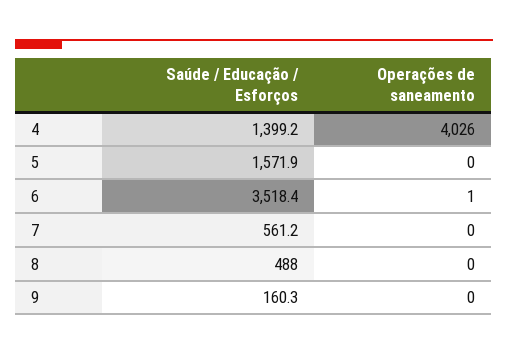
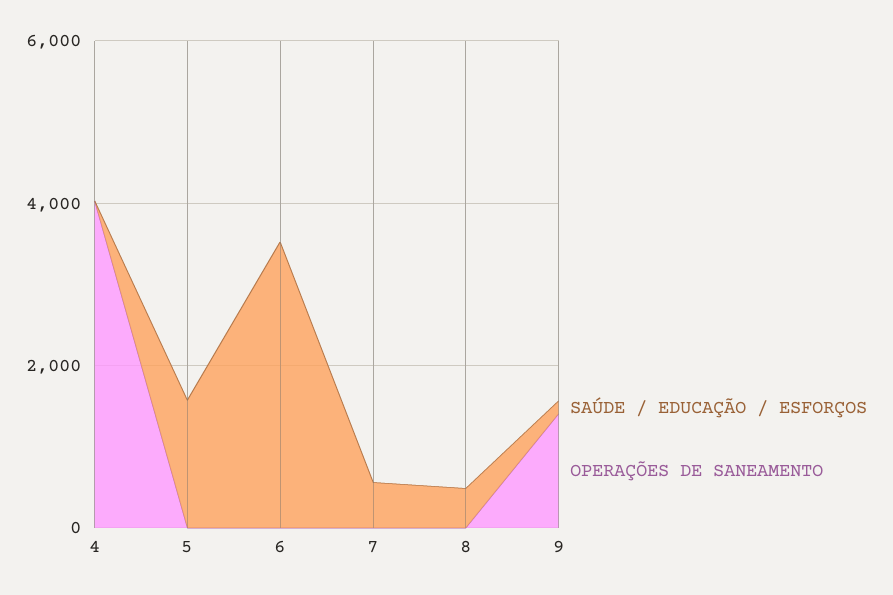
  {
    "Saúde / Educação / Esforços": {
-     "4": 1399.2,
+     "4": 0,
      "5": 1571.9,
      "6": 3518.4,
      "7": 561.2,
      "8": 488,
      "9": 160.3
    },
    "Operações de saneamento": {
      "4": 4026,
      "5": 0,
      "6": 1,
      "7": 0,
      "8": 0,
-     "9": 0
+     "9": 1500
    }
  }

